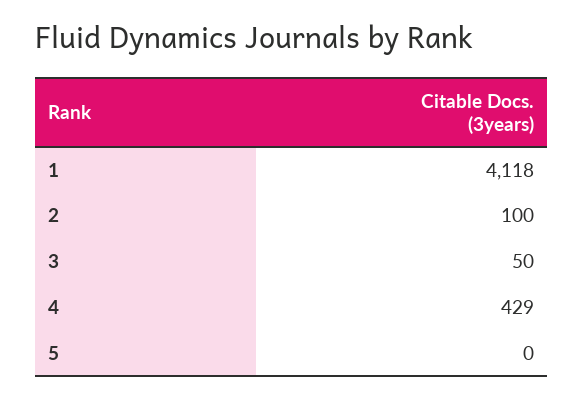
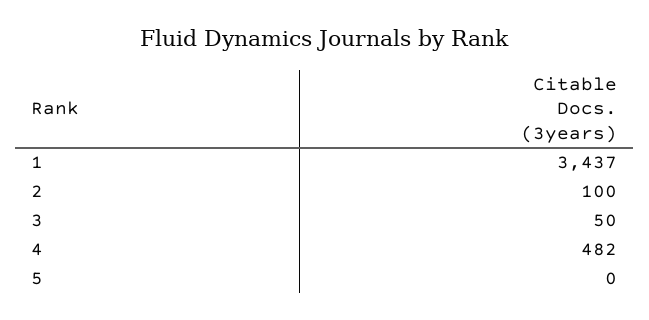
  {
-   "1": 4118,
+   "1": 3437,
    "2": 100,
    "3": 50,
-   "4": 429,
+   "4": 482,
    "5": 0
  }

